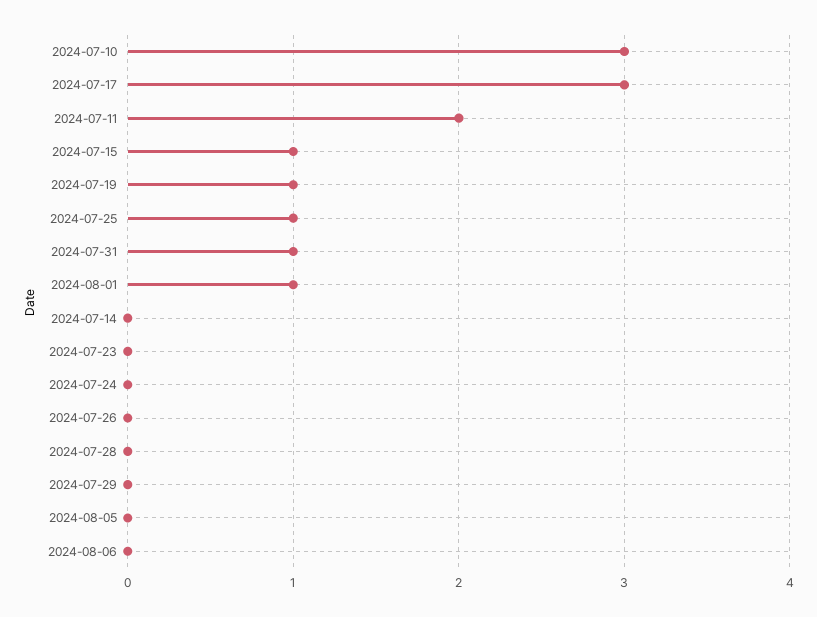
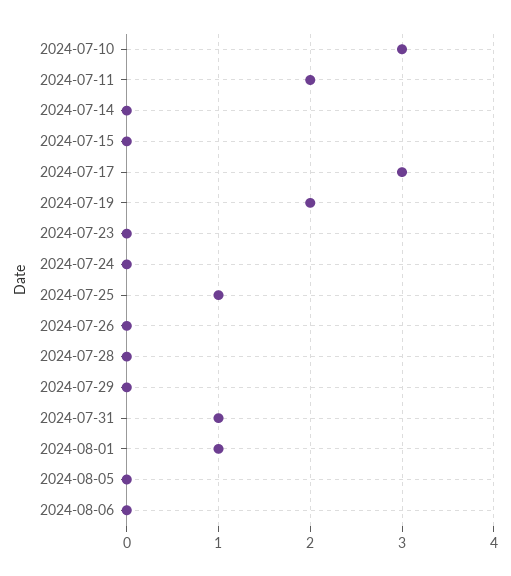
  {
    "2024-07-10": 3,
    "2024-07-17": 3,
    "2024-07-11": 2,
-   "2024-07-15": 1,
+   "2024-07-15": 0,
-   "2024-07-19": 1,
+   "2024-07-19": 2,
    "2024-07-25": 1,
    "2024-07-31": 1,
    "2024-08-01": 1,
    "2024-07-14": 0,
    "2024-07-23": 0,
    "2024-07-24": 0,
    "2024-07-26": 0,
    "2024-07-28": 0,
    "2024-07-29": 0,
    "2024-08-05": 0,
    "2024-08-06": 0
  }

